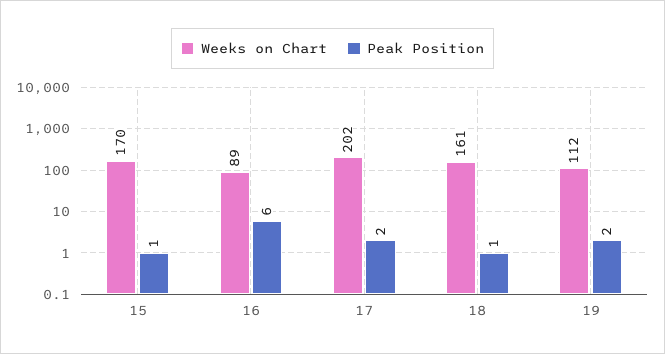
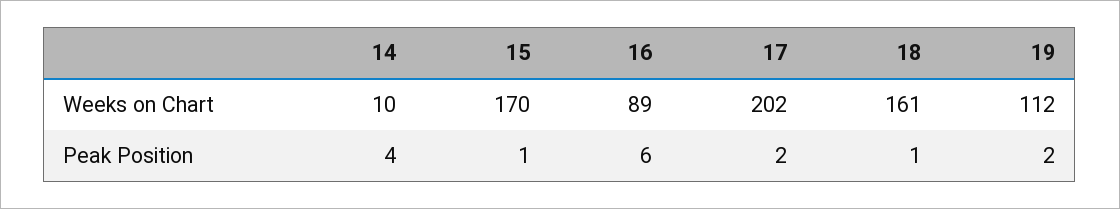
  {
    "Weeks on Chart": {
      "15": 170,
      "16": 89,
      "17": 202,
      "18": 161,
-     "19": 112
+     "19": 112,
+     "14": 10
    },
    "Peak Position": {
      "15": 1,
      "16": 6,
      "17": 2,
      "18": 1,
-     "19": 2
+     "19": 2,
+     "14": 4
    }
  }

